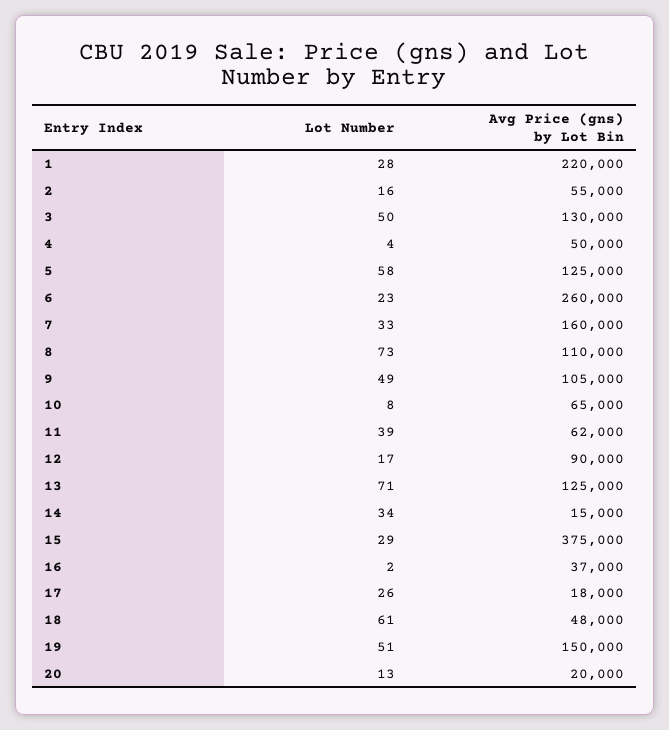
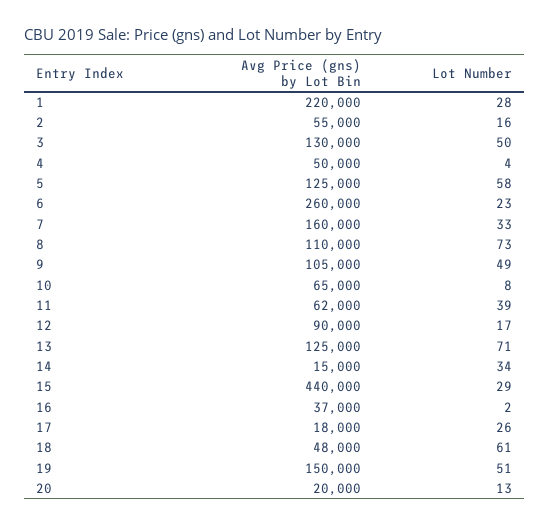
  {
    "Lot Number": {
      "1": 28,
      "2": 16,
      "3": 50,
      "4": 4,
      "5": 58,
      "6": 23,
      "7": 33,
      "8": 73,
      "9": 49,
      "10": 8,
      "11": 39,
      "12": 17,
      "13": 71,
      "14": 34,
      "15": 29,
      "16": 2,
      "17": 26,
      "18": 61,
      "19": 51,
      "20": 13
    },
    "Avg Price (gns) by Lot Bin": {
      "1": 220000,
      "2": 55000,
      "3": 130000,
      "4": 50000,
      "5": 125000,
      "6": 260000,
      "7": 160000,
      "8": 110000,
      "9": 105000,
      "10": 65000,
      "11": 62000,
      "12": 90000,
      "13": 125000,
      "14": 15000,
-     "15": 375000,
+     "15": 440000,
      "16": 37000,
      "17": 18000,
      "18": 48000,
      "19": 150000,
      "20": 20000
    }
  }

